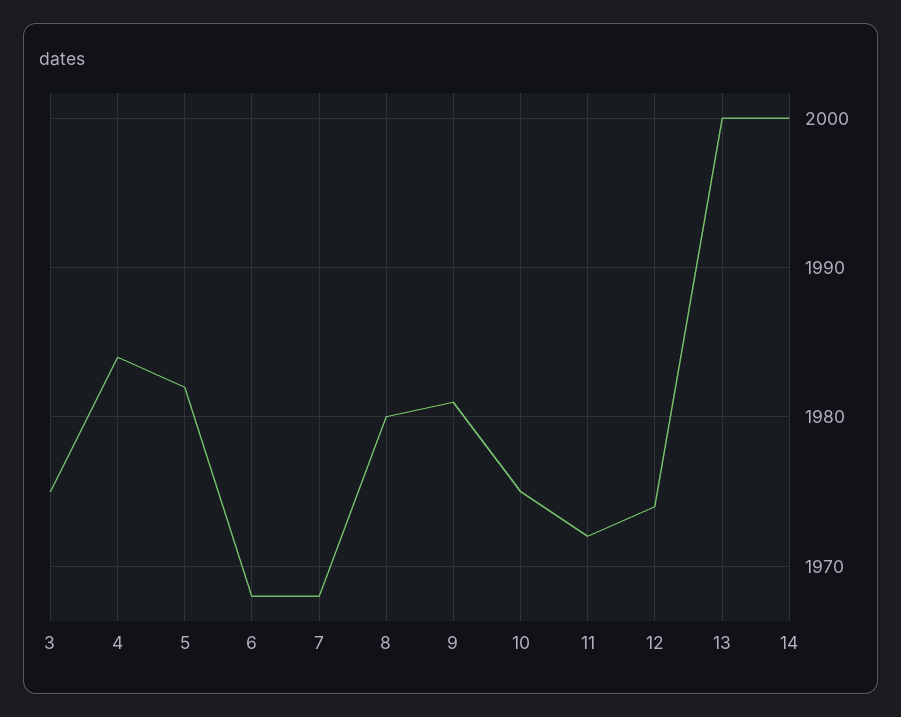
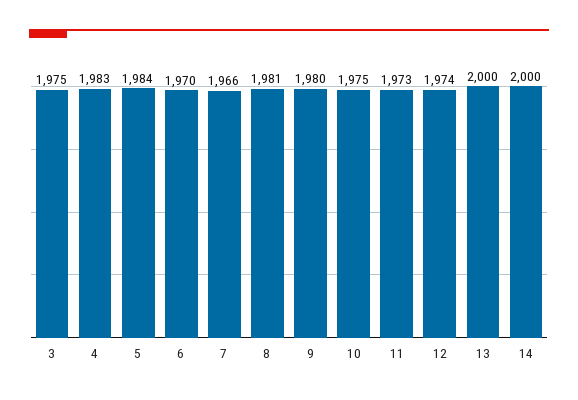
  {
    "3": 1975,
-   "4": 1984,
+   "4": 1983,
-   "5": 1982,
+   "5": 1984,
-   "6": 1968,
+   "6": 1970,
-   "7": 1968,
+   "7": 1966,
-   "8": 1980,
+   "8": 1981,
-   "9": 1981,
+   "9": 1980,
    "10": 1975,
-   "11": 1972,
+   "11": 1973,
    "12": 1974,
    "13": 2000,
    "14": 2000
  }

